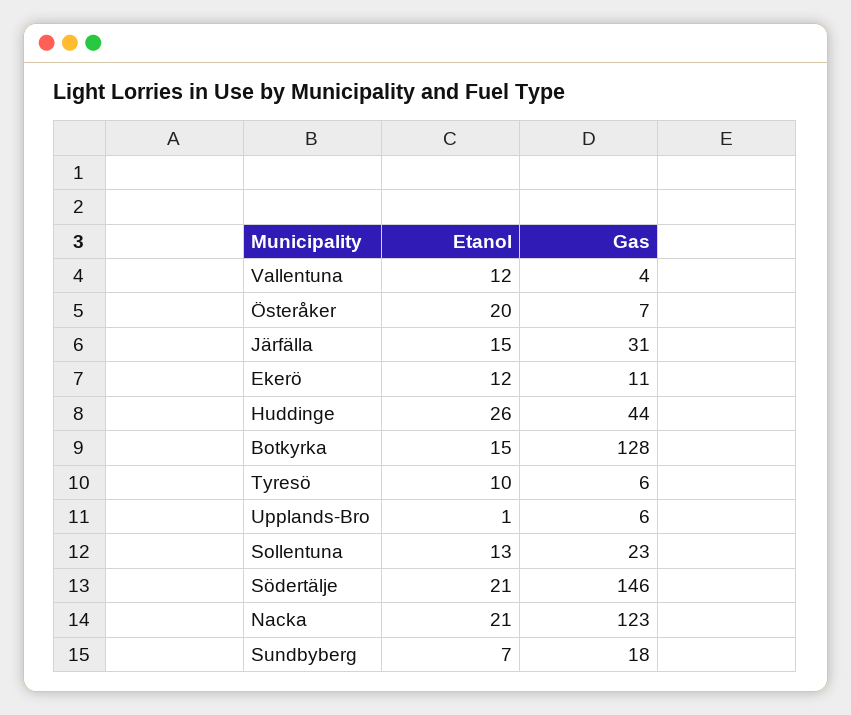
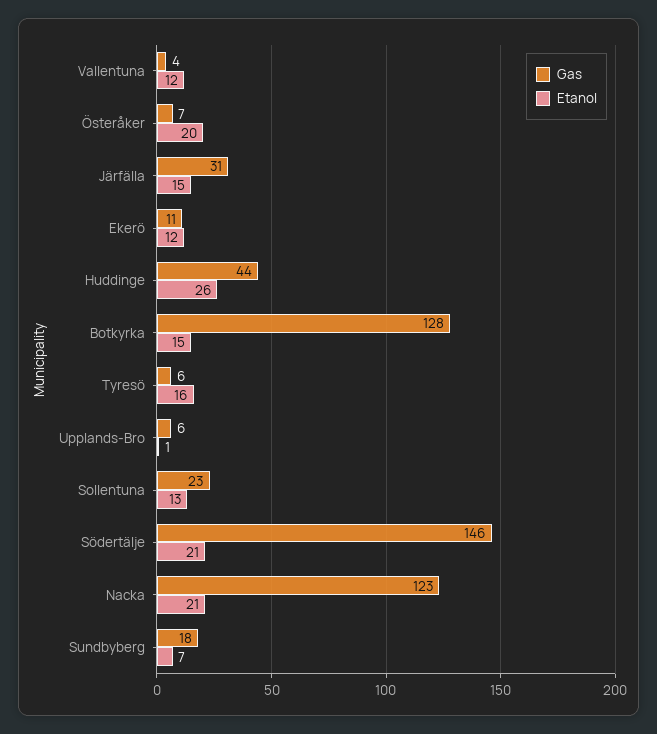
  {
    "Etanol": {
      "Vallentuna": 12,
      "Österåker": 20,
      "Järfälla": 15,
      "Ekerö": 12,
      "Huddinge": 26,
      "Botkyrka": 15,
-     "Tyresö": 10,
+     "Tyresö": 16,
      "Upplands-Bro": 1,
      "Sollentuna": 13,
      "Södertälje": 21,
      "Nacka": 21,
      "Sundbyberg": 7
    },
    "Gas": {
      "Vallentuna": 4,
      "Österåker": 7,
      "Järfälla": 31,
      "Ekerö": 11,
      "Huddinge": 44,
      "Botkyrka": 128,
      "Tyresö": 6,
      "Upplands-Bro": 6,
      "Sollentuna": 23,
      "Södertälje": 146,
      "Nacka": 123,
      "Sundbyberg": 18
    }
  }

